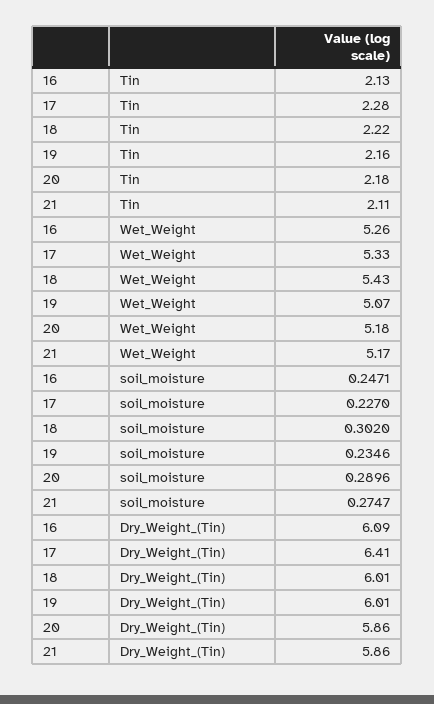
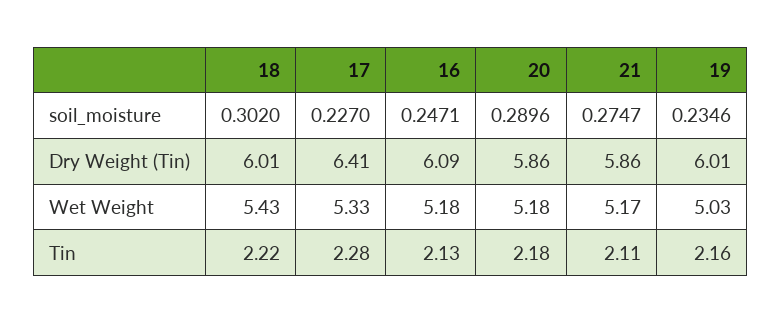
  {
    "16": {
      "Tin": 2.13,
-     "Wet_Weight": 5.26,
+     "Wet_Weight": 5.18,
      "soil_moisture": 0.2471,
      "Dry_Weight_(Tin)": 6.09
    },
    "17": {
      "Tin": 2.28,
      "Wet_Weight": 5.33,
      "soil_moisture": 0.227,
      "Dry_Weight_(Tin)": 6.41
    },
    "18": {
      "Tin": 2.22,
      "Wet_Weight": 5.43,
      "soil_moisture": 0.302,
      "Dry_Weight_(Tin)": 6.01
    },
    "19": {
      "Tin": 2.16,
-     "Wet_Weight": 5.07,
+     "Wet_Weight": 5.03,
      "soil_moisture": 0.2346,
      "Dry_Weight_(Tin)": 6.01
    },
    "20": {
      "Tin": 2.18,
      "Wet_Weight": 5.18,
      "soil_moisture": 0.2896,
      "Dry_Weight_(Tin)": 5.86
    },
    "21": {
      "Tin": 2.11,
      "Wet_Weight": 5.17,
      "soil_moisture": 0.2747,
      "Dry_Weight_(Tin)": 5.86
    }
  }

